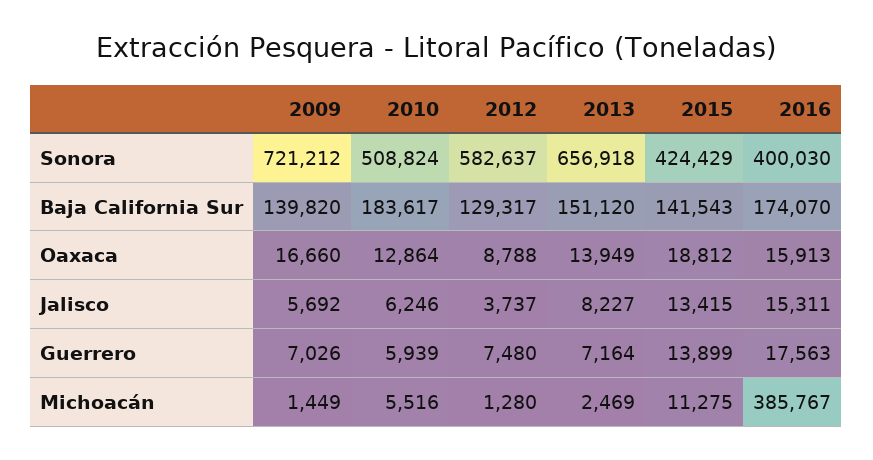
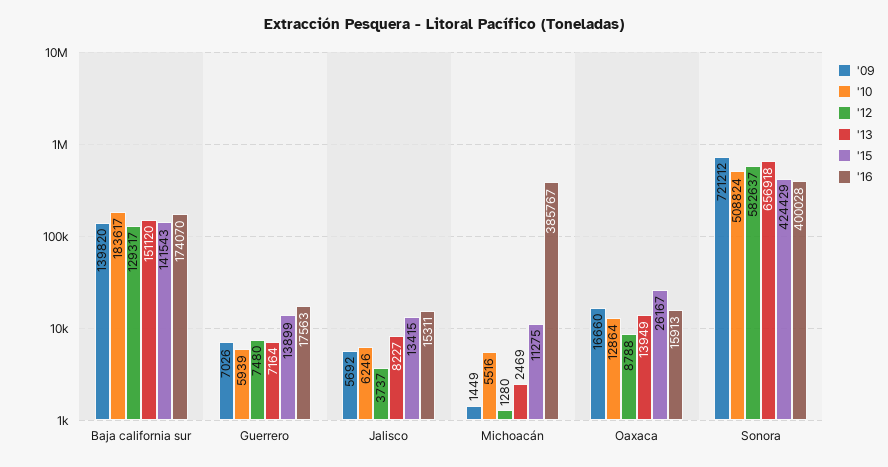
  {
    "2009": {
      "Sonora": 721212,
      "Baja California Sur": 139820,
      "Oaxaca": 16660,
      "Jalisco": 5692,
      "Guerrero": 7026,
      "Michoacán": 1449
    },
    "2010": {
      "Sonora": 508824,
      "Baja California Sur": 183617,
      "Oaxaca": 12864,
      "Jalisco": 6246,
      "Guerrero": 5939,
      "Michoacán": 5516
    },
    "2012": {
      "Sonora": 582637,
      "Baja California Sur": 129317,
      "Oaxaca": 8788,
      "Jalisco": 3737,
      "Guerrero": 7480,
      "Michoacán": 1280
    },
    "2013": {
      "Sonora": 656918,
      "Baja California Sur": 151120,
      "Oaxaca": 13949,
      "Jalisco": 8227,
      "Guerrero": 7164,
      "Michoacán": 2469
    },
    "2015": {
      "Sonora": 424429,
      "Baja California Sur": 141543,
-     "Oaxaca": 18812,
+     "Oaxaca": 26167,
      "Jalisco": 13415,
      "Guerrero": 13899,
      "Michoacán": 11275
    },
    "2016": {
-     "Sonora": 400030,
+     "Sonora": 400028,
      "Baja California Sur": 174070,
      "Oaxaca": 15913,
      "Jalisco": 15311,
      "Guerrero": 17563,
      "Michoacán": 385767
    }
  }

